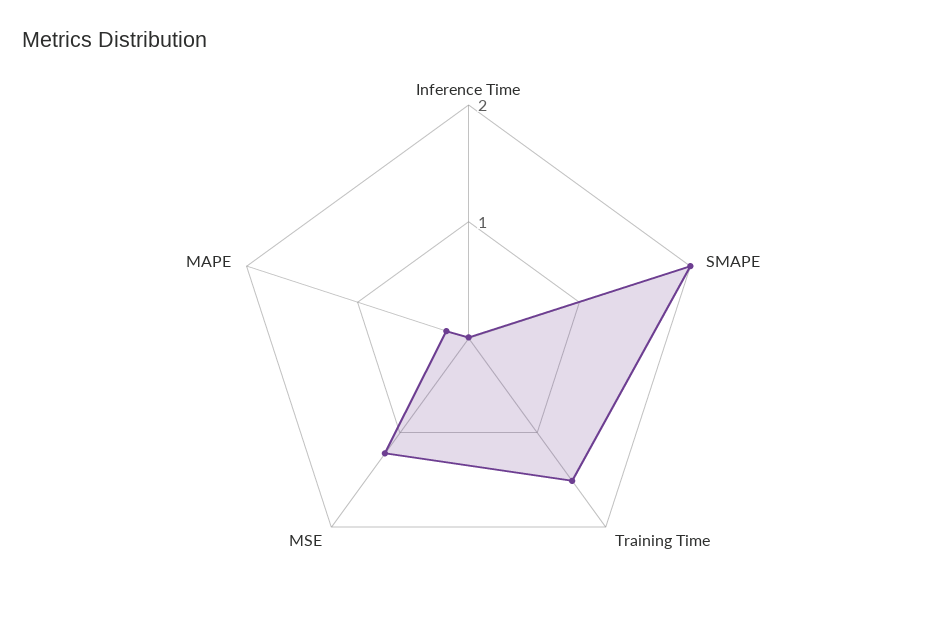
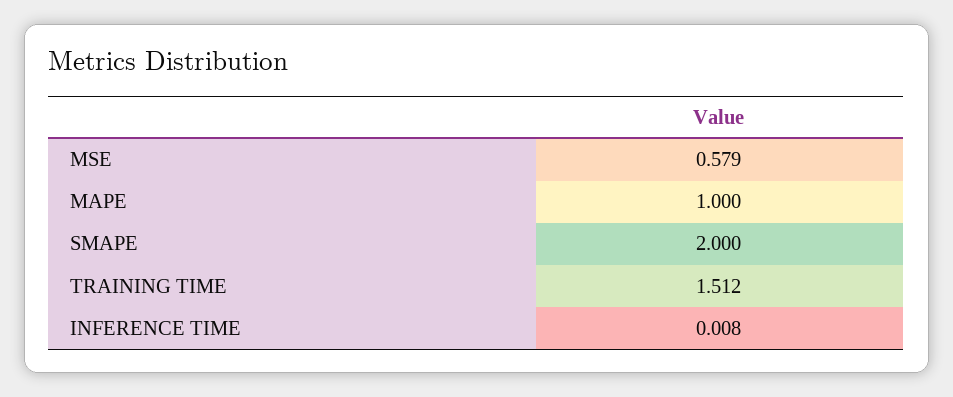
  {
    "Inference Time": 0.008,
    "SMAPE": 2,
    "Training Time": 1.512,
-   "MSE": 1.2,
+   "MSE": 0.579,
-   "MAPE": 0.2
+   "MAPE": 1
  }

